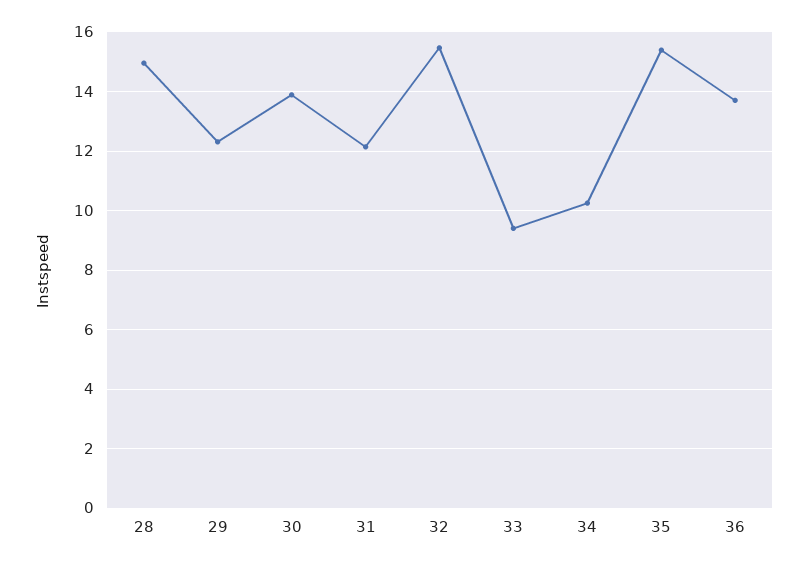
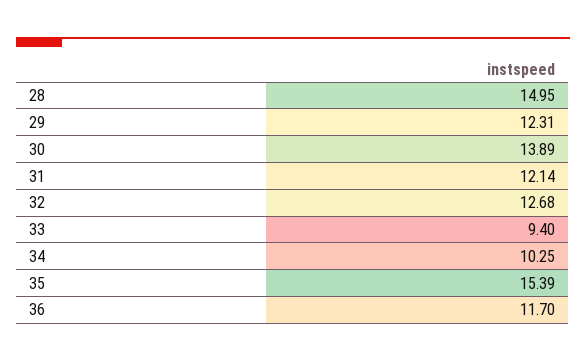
  {
    "28": 14.95,
    "29": 12.31,
    "30": 13.89,
    "31": 12.14,
-   "32": 15.5,
+   "32": 12.68,
    "33": 9.4,
    "34": 10.25,
    "35": 15.39,
-   "36": 13.75
+   "36": 11.7
  }

